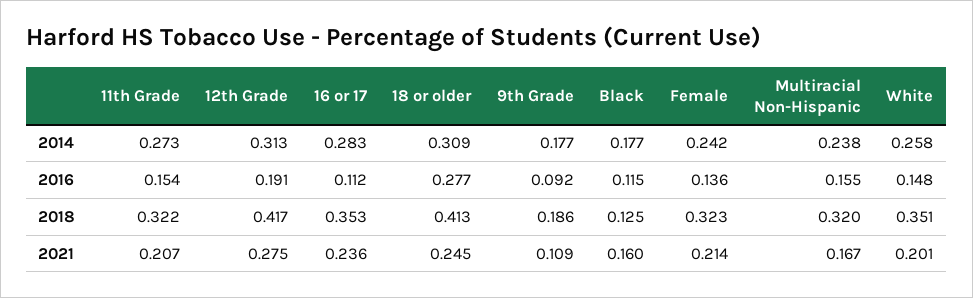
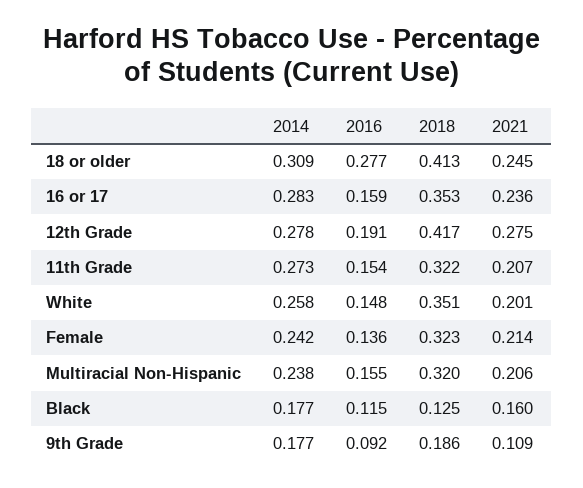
  {
    "11th Grade": {
      "2014": 0.273,
      "2016": 0.154,
      "2018": 0.322,
      "2021": 0.207
    },
    "12th Grade": {
-     "2014": 0.313,
+     "2014": 0.278,
      "2016": 0.191,
      "2018": 0.417,
      "2021": 0.275
    },
    "16 or 17": {
      "2014": 0.283,
-     "2016": 0.112,
+     "2016": 0.159,
      "2018": 0.353,
      "2021": 0.236
    },
    "18 or older": {
      "2014": 0.309,
      "2016": 0.277,
      "2018": 0.413,
      "2021": 0.245
    },
    "9th Grade": {
      "2014": 0.177,
      "2016": 0.092,
      "2018": 0.186,
      "2021": 0.109
    },
    "Black": {
      "2014": 0.177,
      "2016": 0.115,
      "2018": 0.125,
      "2021": 0.16
    },
    "Female": {
      "2014": 0.242,
      "2016": 0.136,
      "2018": 0.323,
      "2021": 0.214
    },
    "Multiracial Non-Hispanic": {
      "2014": 0.238,
      "2016": 0.155,
      "2018": 0.32,
-     "2021": 0.167
+     "2021": 0.206
    },
    "White": {
      "2014": 0.258,
      "2016": 0.148,
      "2018": 0.351,
      "2021": 0.201
    }
  }

